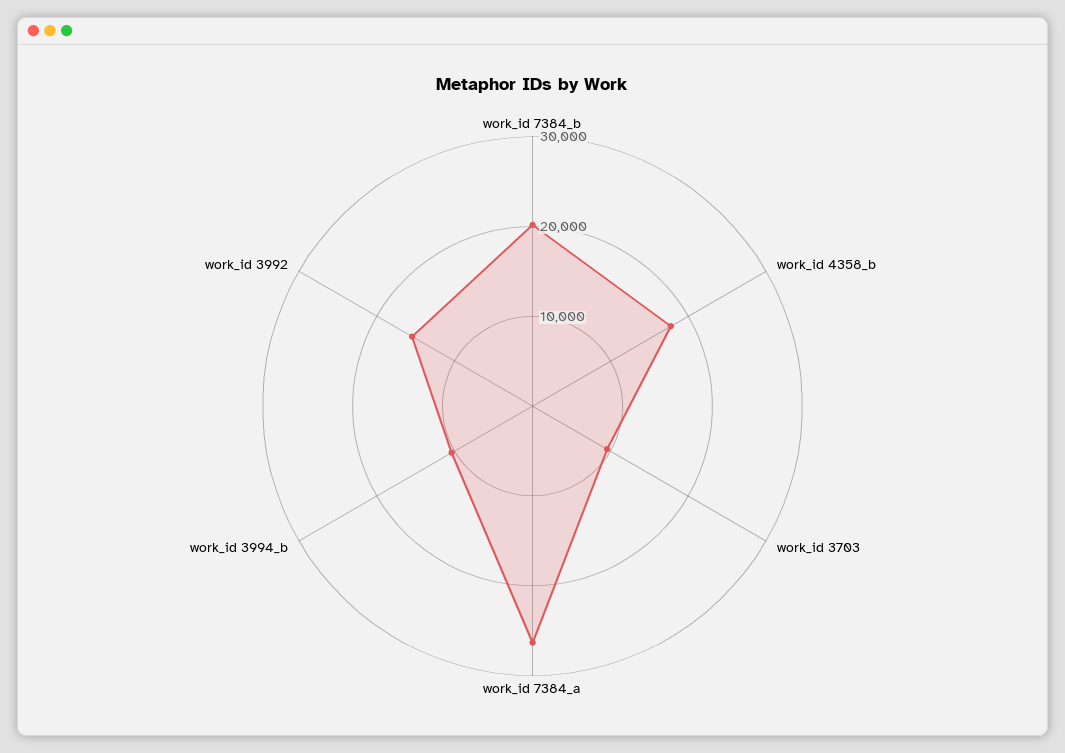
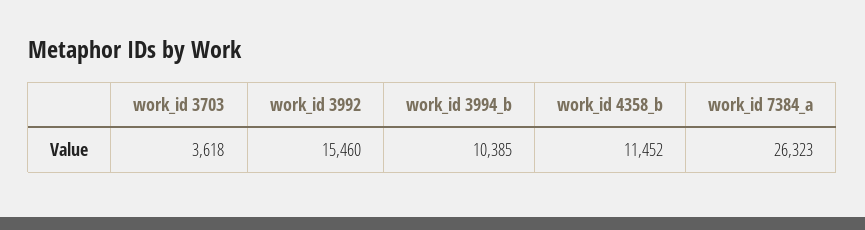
  {
-   "work_id 7384_b": 20000,
-   "work_id 4358_b": 18000,
+   "work_id 4358_b": 11452,
-   "work_id 3703": 10000,
+   "work_id 3703": 3618,
    "work_id 7384_a": 26323,
    "work_id 3994_b": 10385,
    "work_id 3992": 15460
  }

